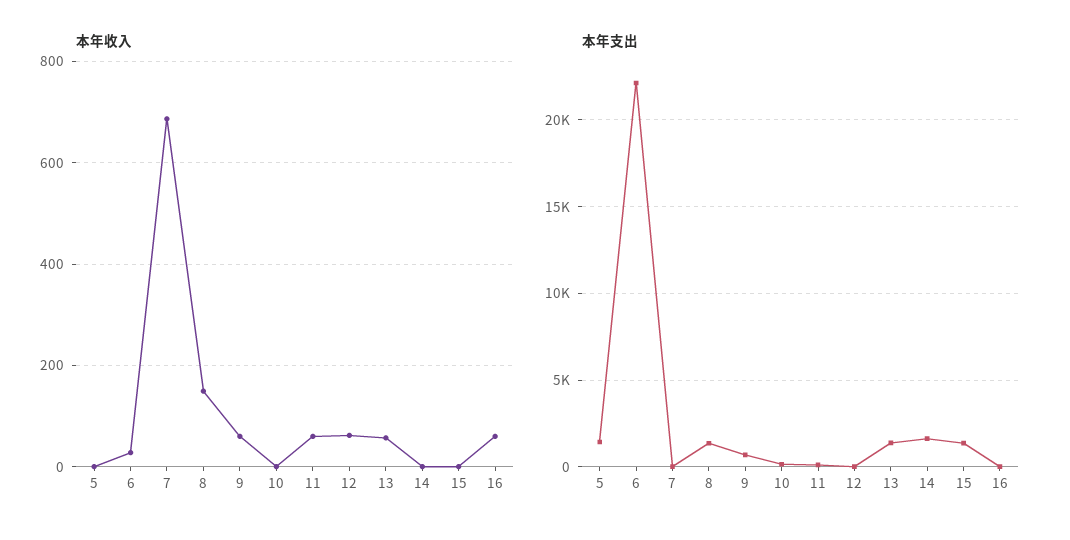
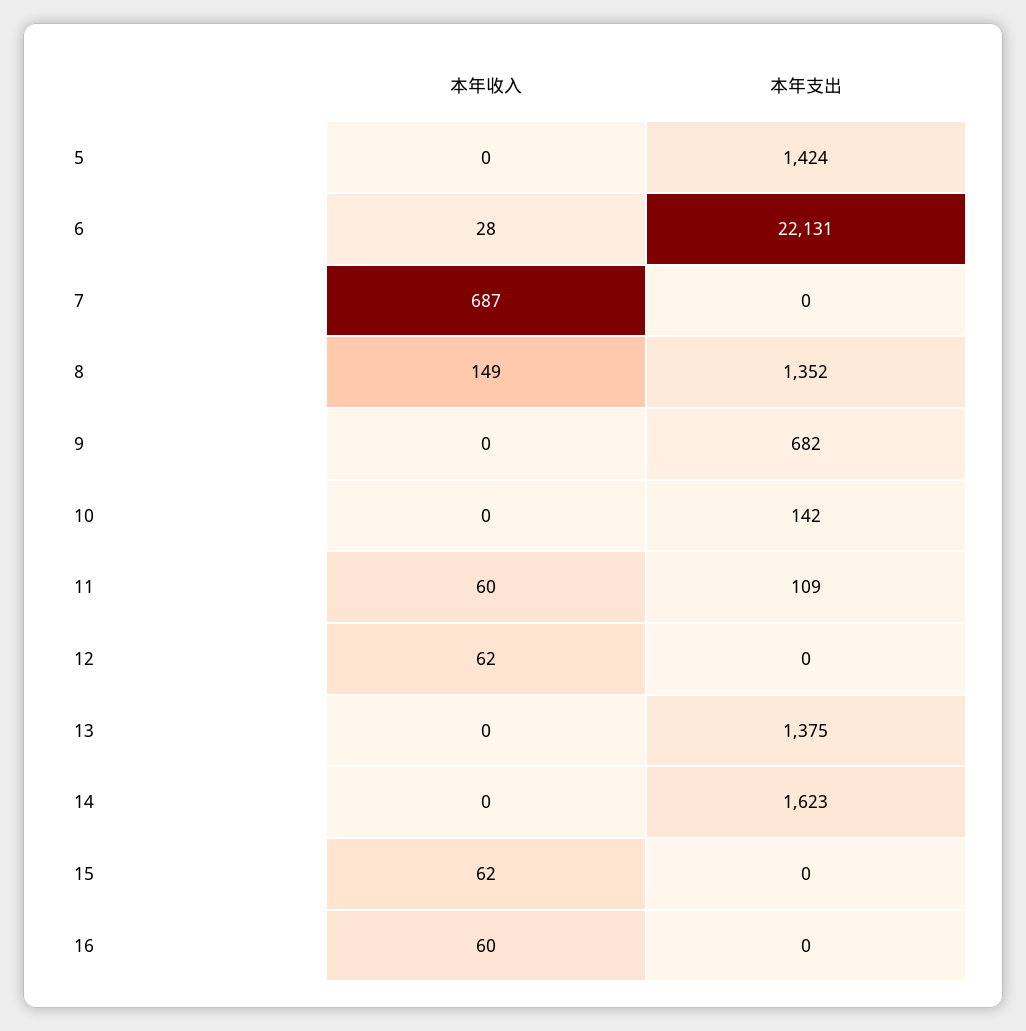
  {
    "本年收入": {
      "5": 0,
      "6": 28,
      "7": 687,
      "8": 149,
-     "9": 60,
+     "9": 0,
      "10": 0,
      "11": 60,
      "12": 62,
-     "13": 60,
+     "13": 0,
      "14": 0,
-     "15": 0,
+     "15": 62,
      "16": 60
    },
    "本年支出": {
      "5": 1424,
      "6": 22131,
      "7": 0,
      "8": 1352,
      "9": 682,
      "10": 142,
      "11": 109,
      "12": 0,
      "13": 1375,
      "14": 1623,
-     "15": 1500,
+     "15": 0,
      "16": 0
    }
  }

